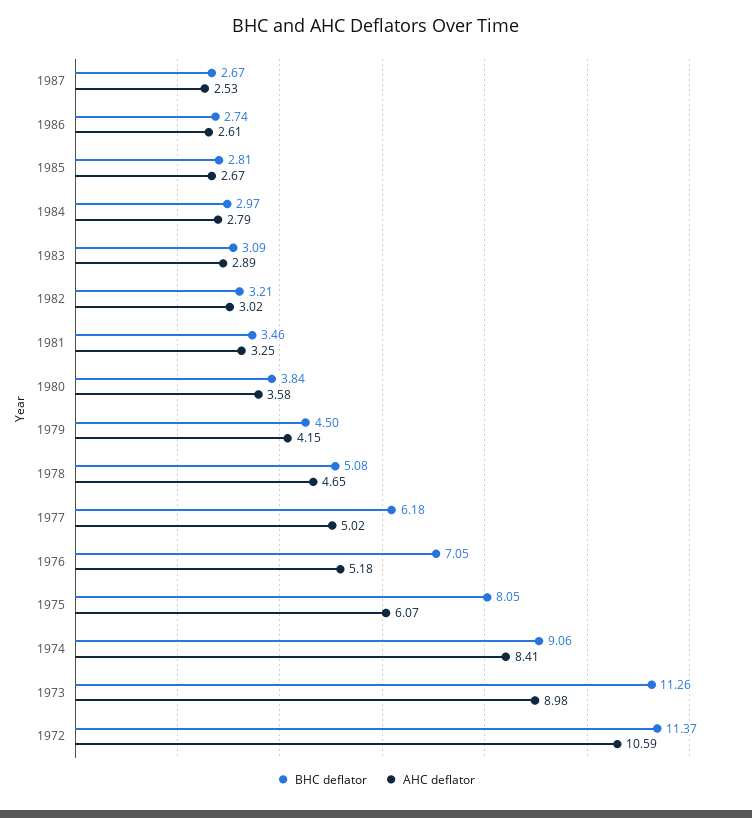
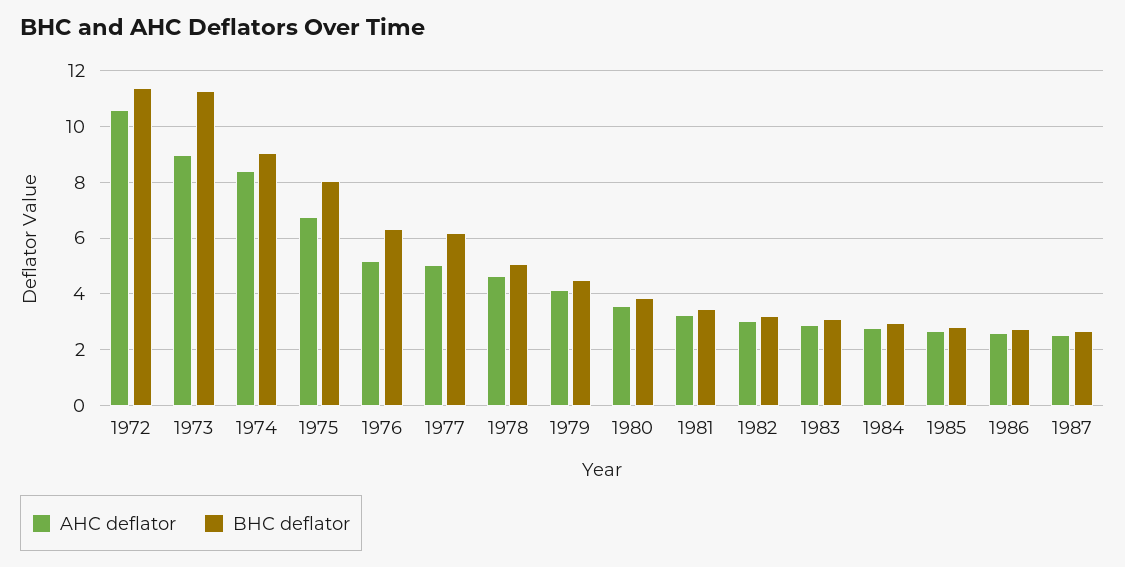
  {
    "BHC deflator": {
      "1987": 2.67,
      "1986": 2.74,
      "1985": 2.81,
      "1984": 2.97,
      "1983": 3.09,
      "1982": 3.21,
      "1981": 3.46,
      "1980": 3.84,
      "1979": 4.5,
      "1978": 5.08,
      "1977": 6.18,
-     "1976": 7.05,
+     "1976": 6.25,
      "1975": 8.05,
      "1974": 9.06,
      "1973": 11.26,
      "1972": 11.37
    },
    "AHC deflator": {
      "1987": 2.53,
      "1986": 2.61,
      "1985": 2.67,
      "1984": 2.79,
      "1983": 2.89,
      "1982": 3.02,
      "1981": 3.25,
      "1980": 3.58,
      "1979": 4.15,
      "1978": 4.65,
      "1977": 5.02,
      "1976": 5.18,
-     "1975": 6.07,
+     "1975": 6.75,
      "1974": 8.41,
      "1973": 8.98,
      "1972": 10.59
    }
  }

